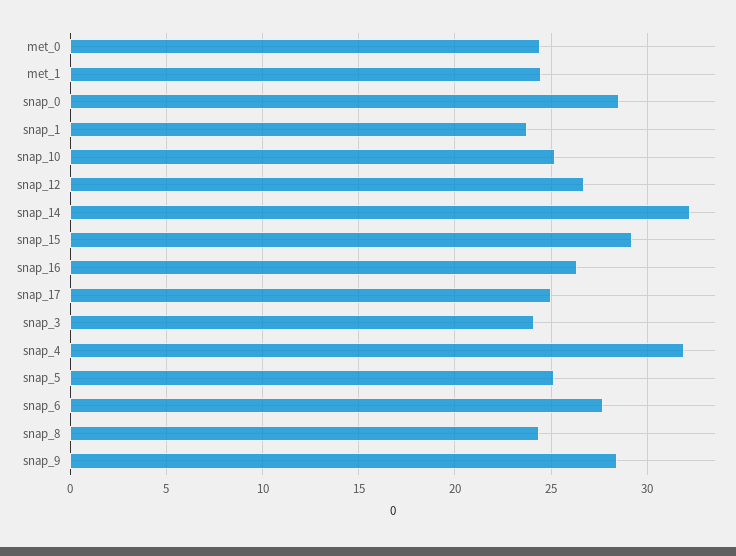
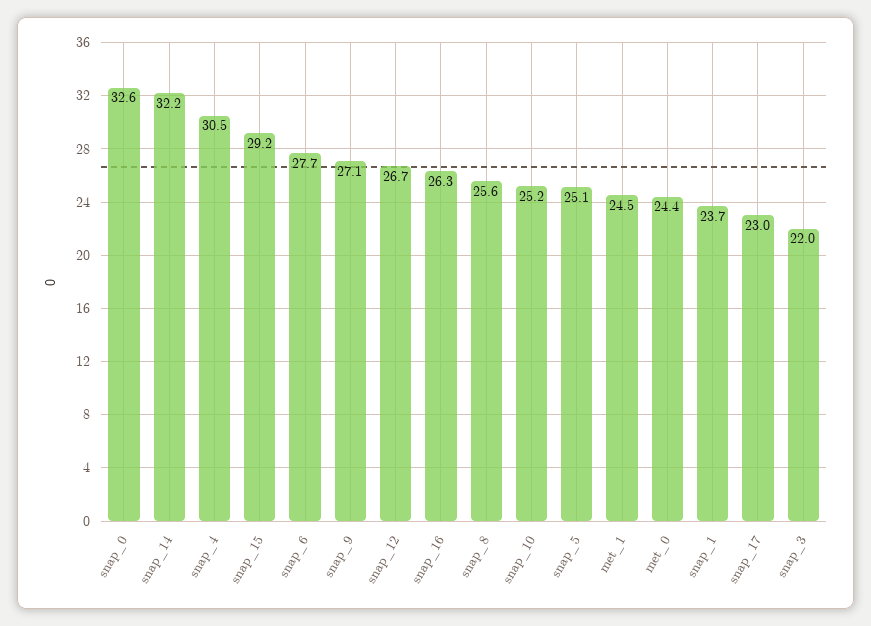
  {
    "met_0": 24.4,
    "met_1": 24.5,
-   "snap_0": 28.5,
+   "snap_0": 32.6,
    "snap_1": 23.7,
    "snap_10": 25.2,
    "snap_12": 26.7,
    "snap_14": 32.2,
    "snap_15": 29.2,
    "snap_16": 26.3,
-   "snap_17": 25,
+   "snap_17": 23,
-   "snap_3": 24,
+   "snap_3": 22,
-   "snap_4": 32,
+   "snap_4": 30.5,
    "snap_5": 25.1,
    "snap_6": 27.7,
-   "snap_8": 24.5,
+   "snap_8": 25.6,
-   "snap_9": 28.5
+   "snap_9": 27.1
  }

